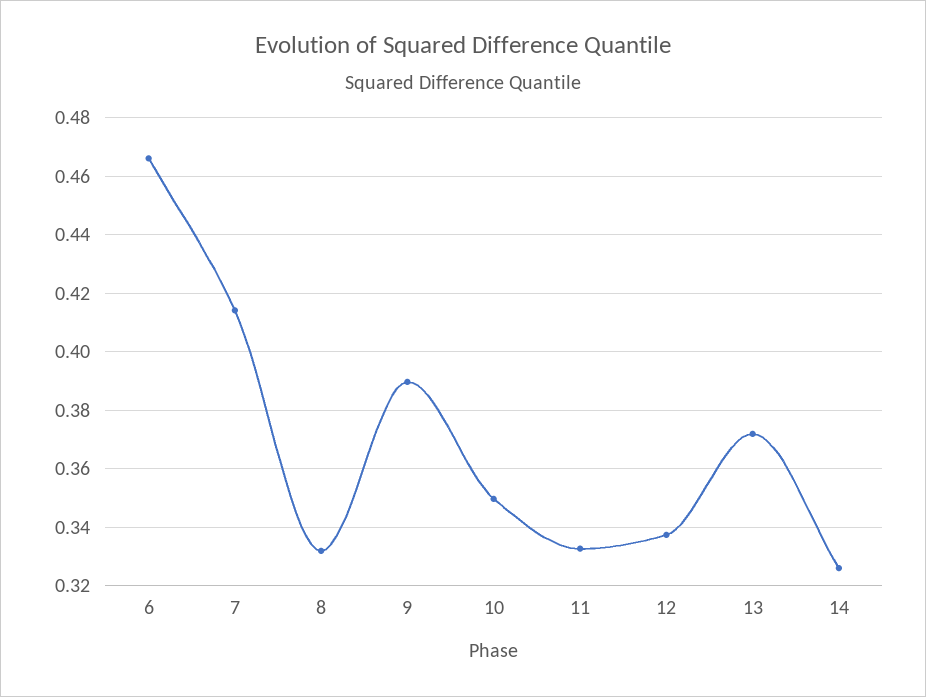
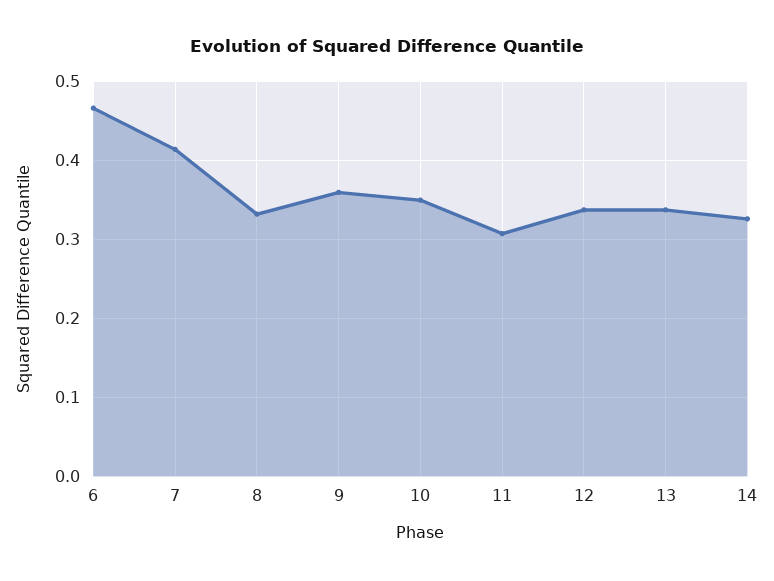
  {
    "6": 0.465,
    "7": 0.415,
    "8": 0.3325,
-   "9": 0.39,
+   "9": 0.36,
    "10": 0.35,
-   "11": 0.3325,
+   "11": 0.31,
    "12": 0.3375,
-   "13": 0.3725,
+   "13": 0.34,
    "14": 0.325
  }

